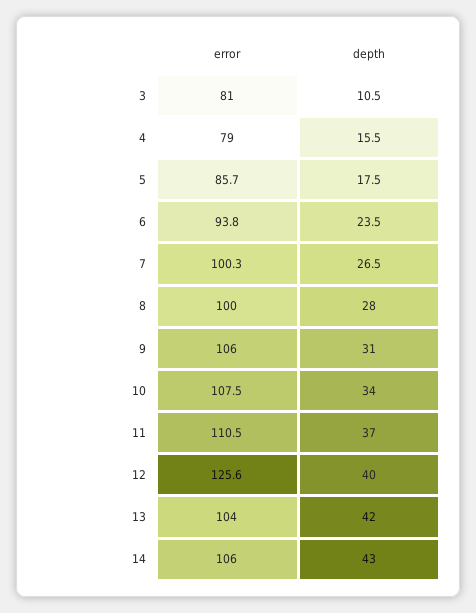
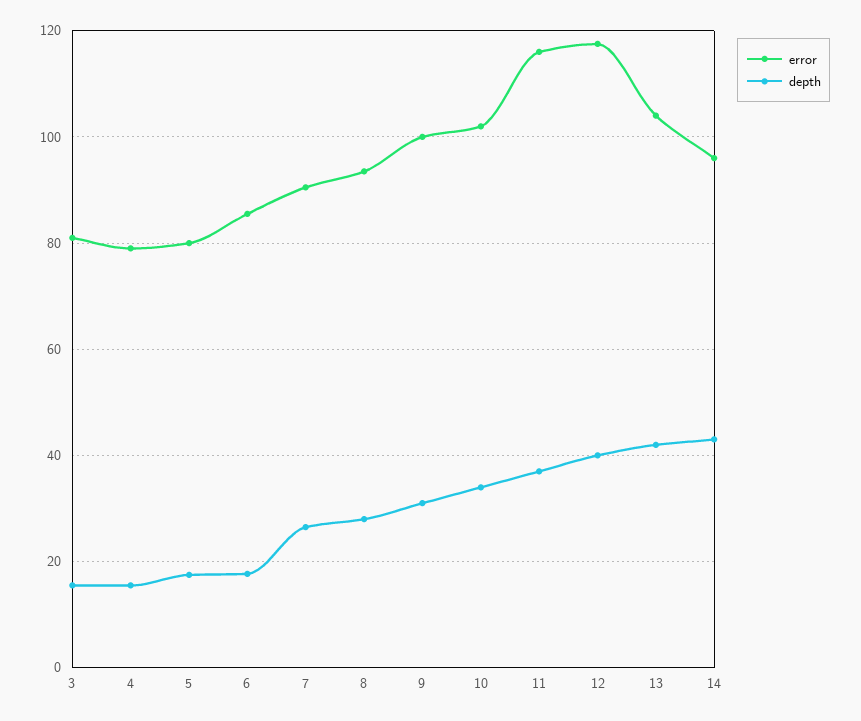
  {
    "error": {
      "3": 81,
      "4": 79,
-     "5": 85.7,
+     "5": 80,
-     "6": 93.8,
+     "6": 86,
-     "7": 100.3,
+     "7": 90,
-     "8": 100,
+     "8": 94,
-     "9": 106,
+     "9": 100,
-     "10": 107.5,
+     "10": 102,
-     "11": 110.5,
+     "11": 116,
-     "12": 125.6,
+     "12": 118,
      "13": 104,
-     "14": 106
+     "14": 96
    },
    "depth": {
-     "3": 10.5,
+     "3": 16,
      "4": 15.5,
      "5": 17.5,
-     "6": 23.5,
+     "6": 18,
      "7": 26.5,
      "8": 28,
      "9": 31,
      "10": 34,
      "11": 37,
      "12": 40,
      "13": 42,
      "14": 43
    }
  }

